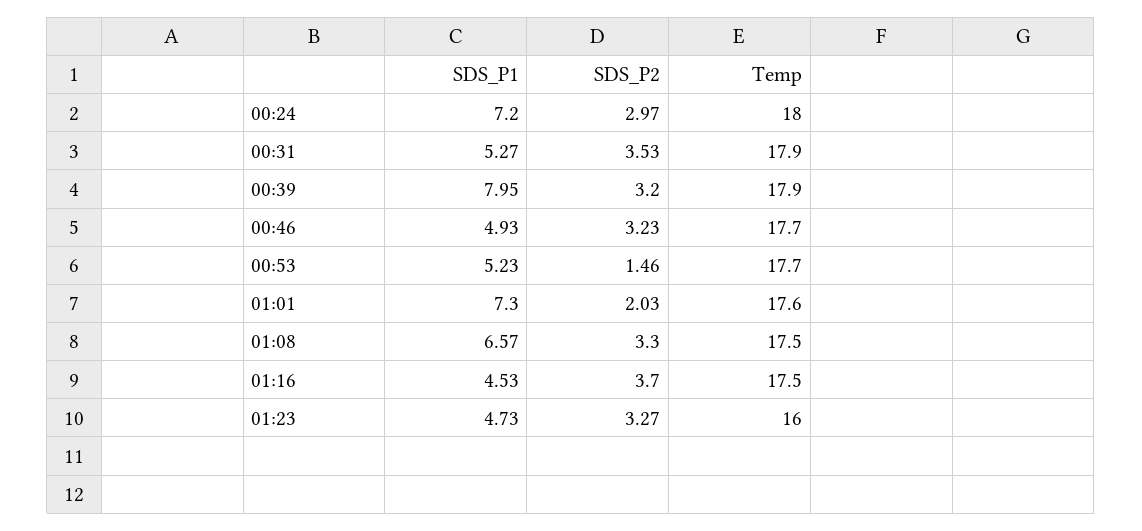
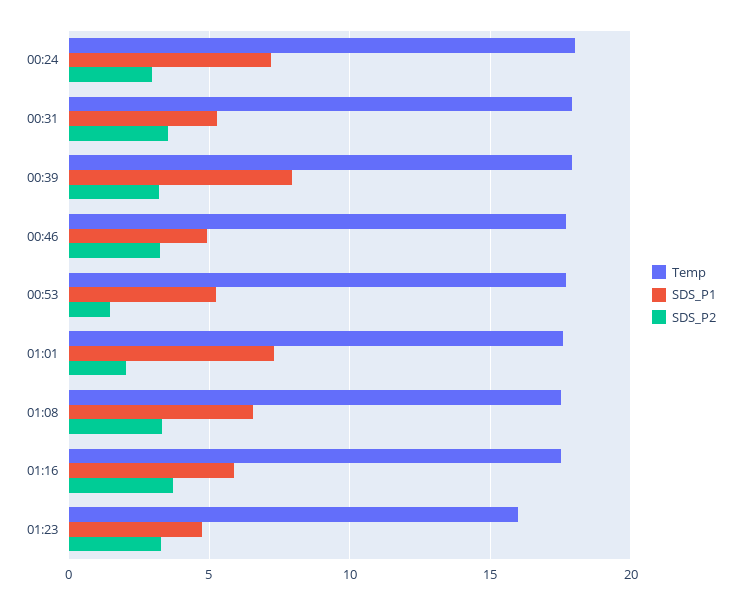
  {
    "SDS_P1": {
      "00:24": 7.2,
      "00:31": 5.27,
      "00:39": 7.95,
      "00:46": 4.93,
      "00:53": 5.23,
      "01:01": 7.3,
      "01:08": 6.57,
-     "01:16": 4.53,
+     "01:16": 6,
      "01:23": 4.73
    },
    "SDS_P2": {
      "00:24": 2.97,
      "00:31": 3.53,
      "00:39": 3.2,
      "00:46": 3.23,
      "00:53": 1.46,
      "01:01": 2.03,
      "01:08": 3.3,
      "01:16": 3.7,
      "01:23": 3.27
    },
    "Temp": {
      "00:24": 18,
      "00:31": 17.9,
      "00:39": 17.9,
      "00:46": 17.7,
      "00:53": 17.7,
      "01:01": 17.6,
      "01:08": 17.5,
      "01:16": 17.5,
      "01:23": 16
    }
  }

